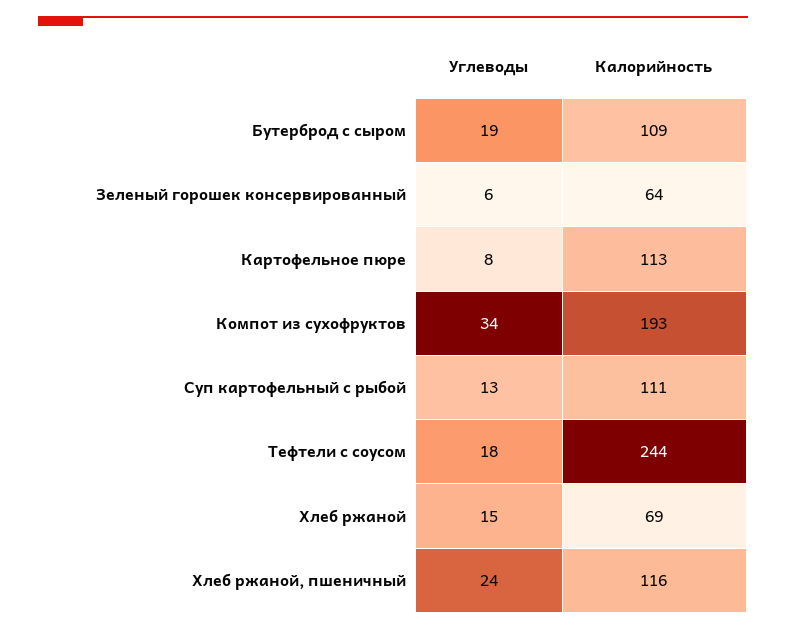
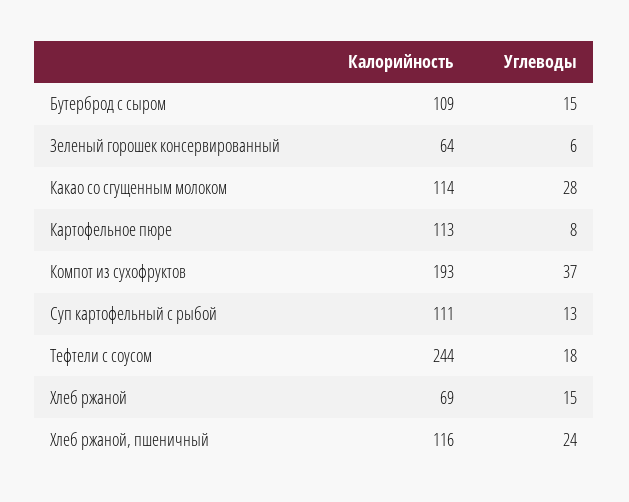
  {
    "Углеводы": {
-     "Бутерброд с сыром": 19,
+     "Бутерброд с сыром": 15,
      "Зеленый горошек консервированный": 6,
      "Картофельное пюре": 8,
-     "Компот из сухофруктов": 34,
+     "Компот из сухофруктов": 37,
      "Суп картофельный с рыбой": 13,
      "Тефтели с соусом": 18,
      "Хлеб ржаной": 15,
-     "Хлеб ржаной, пшеничный": 24
+     "Хлеб ржаной, пшеничный": 24,
+     "Какао со сгущенным молоком": 28
    },
    "Калорийность": {
      "Бутерброд с сыром": 109,
      "Зеленый горошек консервированный": 64,
      "Картофельное пюре": 113,
      "Компот из сухофруктов": 193,
      "Суп картофельный с рыбой": 111,
      "Тефтели с соусом": 244,
      "Хлеб ржаной": 69,
-     "Хлеб ржаной, пшеничный": 116
+     "Хлеб ржаной, пшеничный": 116,
+     "Какао со сгущенным молоком": 114
    }
  }

